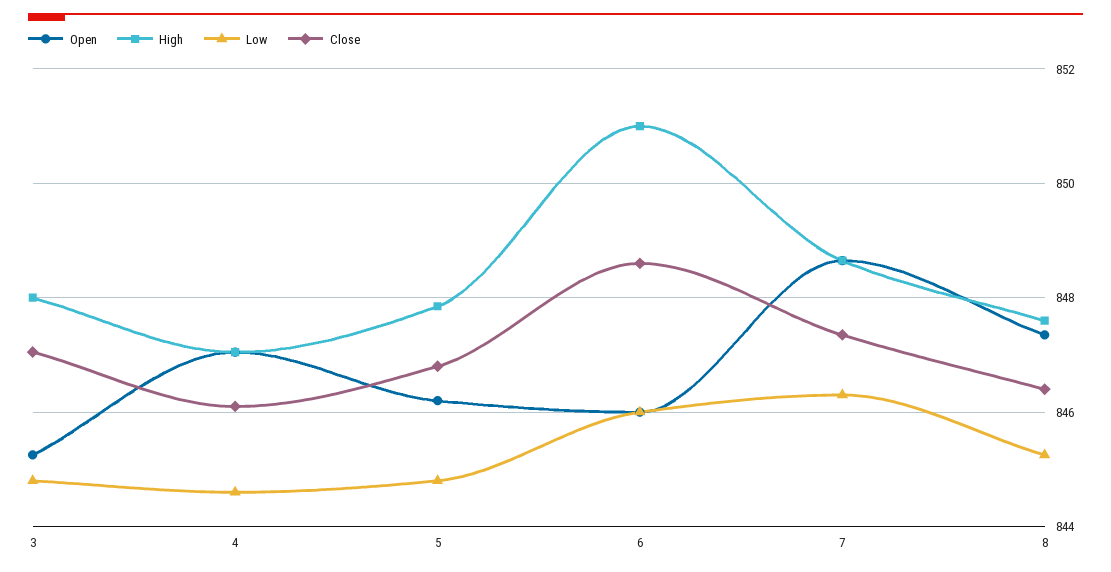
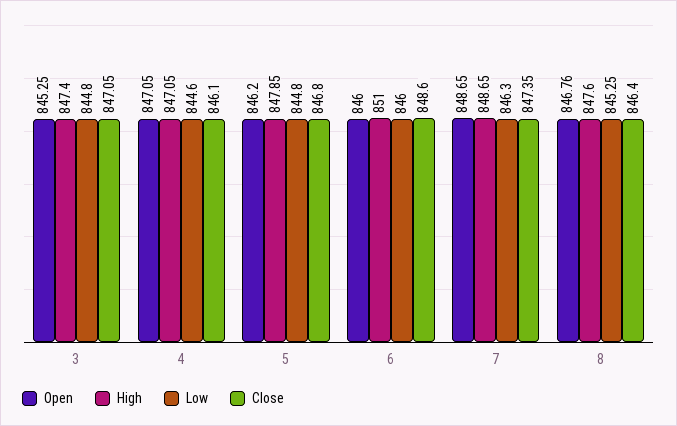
  {
    "Open": {
      "3": 845.25,
      "4": 847.05,
      "5": 846.2,
      "6": 846,
      "7": 848.65,
-     "8": 847.4
+     "8": 846.76
    },
    "High": {
-     "3": 848,
+     "3": 847.4,
      "4": 847.05,
      "5": 847.85,
      "6": 851,
      "7": 848.65,
      "8": 847.6
    },
    "Low": {
      "3": 844.8,
      "4": 844.6,
      "5": 844.8,
      "6": 846,
      "7": 846.3,
      "8": 845.25
    },
    "Close": {
      "3": 847.05,
      "4": 846.1,
      "5": 846.8,
      "6": 848.6,
      "7": 847.35,
      "8": 846.4
    }
  }

